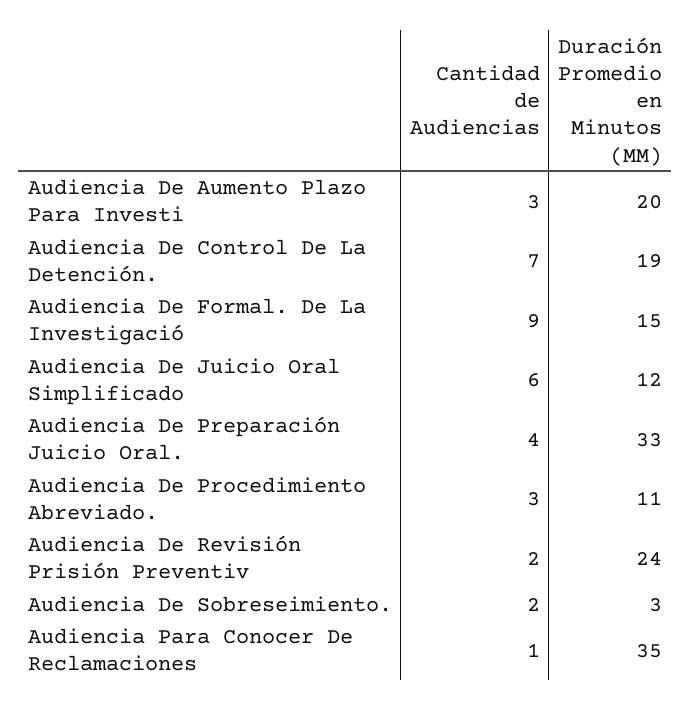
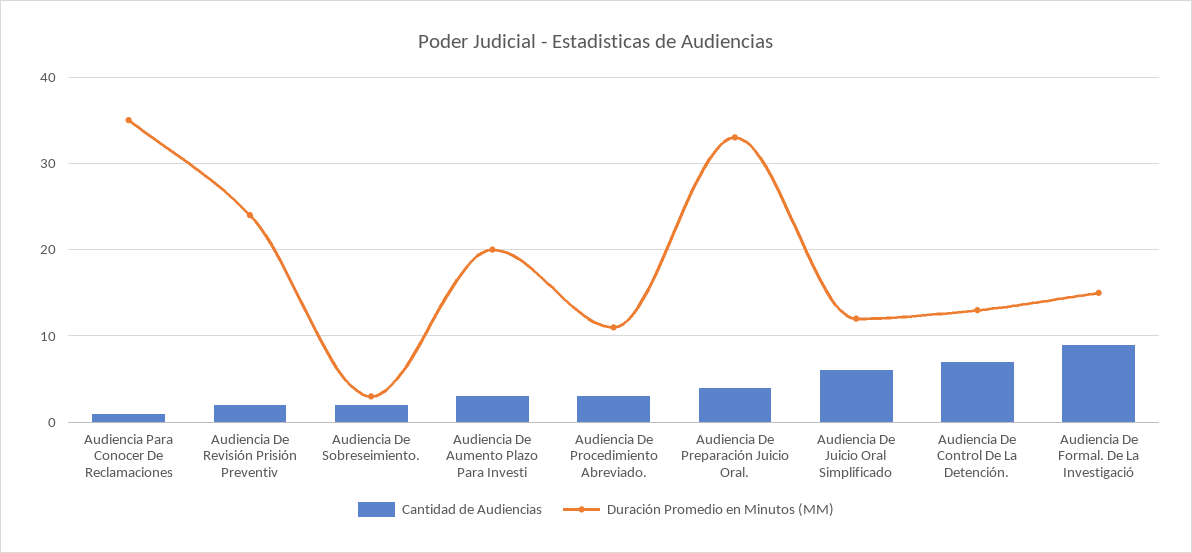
  {
    "Cantidad de Audiencias": {
      "Audiencia De Aumento Plazo Para Investi": 3,
      "Audiencia De Control De La Detención.": 7,
      "Audiencia De Formal. De La Investigació": 9,
      "Audiencia De Juicio Oral Simplificado": 6,
      "Audiencia De Preparación Juicio Oral.": 4,
      "Audiencia De Procedimiento Abreviado.": 3,
      "Audiencia De Revisión Prisión Preventiv": 2,
      "Audiencia De Sobreseimiento.": 2,
      "Audiencia Para Conocer De Reclamaciones": 1
    },
    "Duración Promedio en Minutos (MM)": {
      "Audiencia De Aumento Plazo Para Investi": 20,
-     "Audiencia De Control De La Detención.": 19,
+     "Audiencia De Control De La Detención.": 13,
      "Audiencia De Formal. De La Investigació": 15,
      "Audiencia De Juicio Oral Simplificado": 12,
      "Audiencia De Preparación Juicio Oral.": 33,
      "Audiencia De Procedimiento Abreviado.": 11,
      "Audiencia De Revisión Prisión Preventiv": 24,
      "Audiencia De Sobreseimiento.": 3,
      "Audiencia Para Conocer De Reclamaciones": 35
    }
  }

